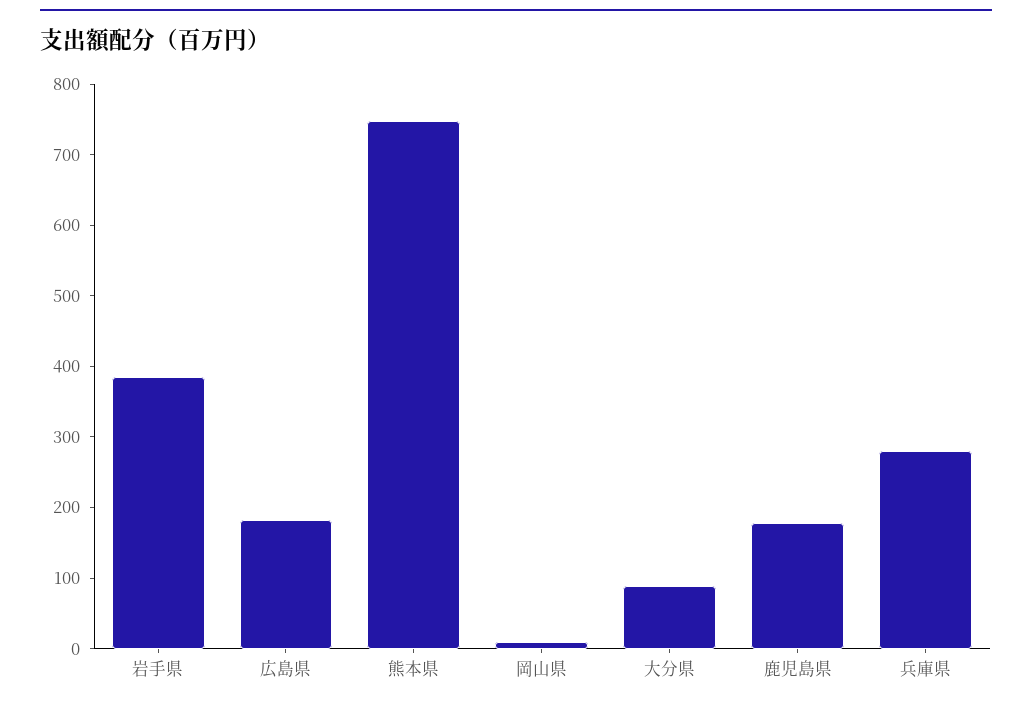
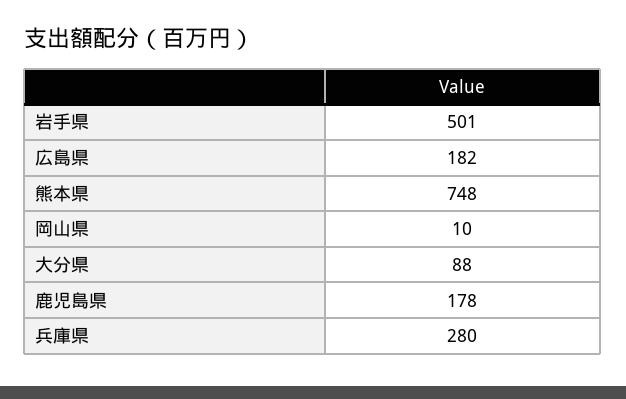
  {
-   "岩手県": 380,
+   "岩手県": 501,
    "広島県": 182,
    "熊本県": 748,
    "岡山県": 10,
    "大分県": 88,
    "鹿児島県": 178,
    "兵庫県": 280
  }

